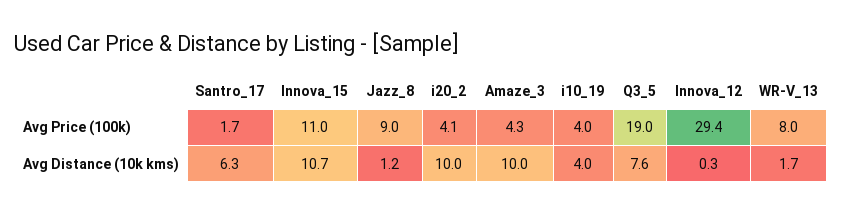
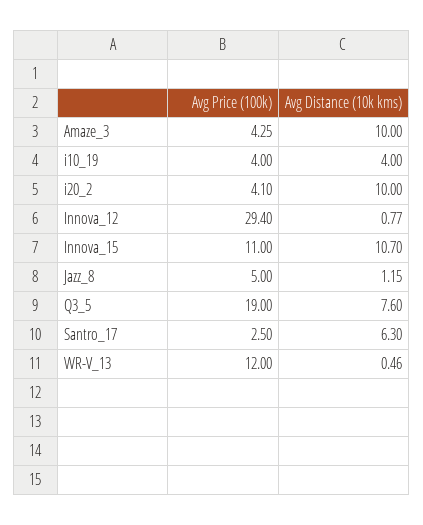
  {
    "Santro_17": {
-     "Avg Price (100k)": 1.7,
+     "Avg Price (100k)": 2.5,
      "Avg Distance (10k kms)": 6.3
    },
    "Innova_15": {
      "Avg Price (100k)": 11,
      "Avg Distance (10k kms)": 10.7
    },
    "Jazz_8": {
-     "Avg Price (100k)": 9,
+     "Avg Price (100k)": 5,
      "Avg Distance (10k kms)": 1.15
    },
    "i20_2": {
      "Avg Price (100k)": 4.1,
      "Avg Distance (10k kms)": 10
    },
    "Amaze_3": {
      "Avg Price (100k)": 4.25,
      "Avg Distance (10k kms)": 10
    },
    "i10_19": {
      "Avg Price (100k)": 4,
      "Avg Distance (10k kms)": 4
    },
    "Q3_5": {
      "Avg Price (100k)": 19,
      "Avg Distance (10k kms)": 7.6
    },
    "Innova_12": {
      "Avg Price (100k)": 29.4,
-     "Avg Distance (10k kms)": 0.3
+     "Avg Distance (10k kms)": 0.77
    },
    "WR-V_13": {
-     "Avg Price (100k)": 8,
+     "Avg Price (100k)": 12,
-     "Avg Distance (10k kms)": 1.7
+     "Avg Distance (10k kms)": 0.46
    }
  }

